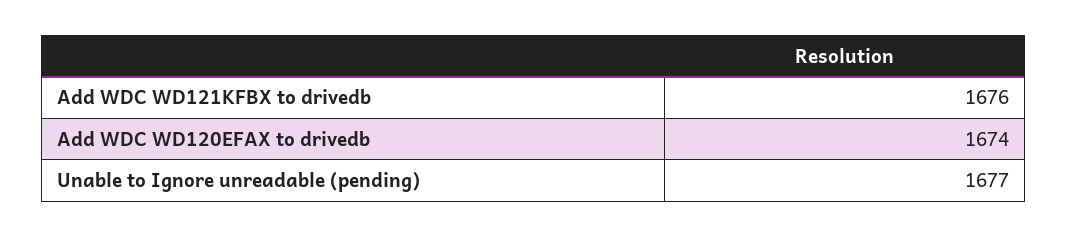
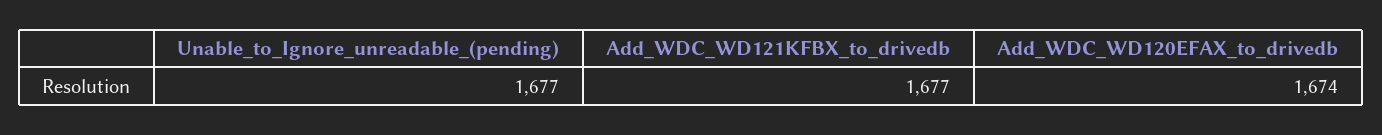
  {
-   "Add WDC WD121KFBX to drivedb": 1676,
+   "Add WDC WD121KFBX to drivedb": 1677,
    "Add WDC WD120EFAX to drivedb": 1674,
    "Unable to Ignore unreadable (pending)": 1677
  }

